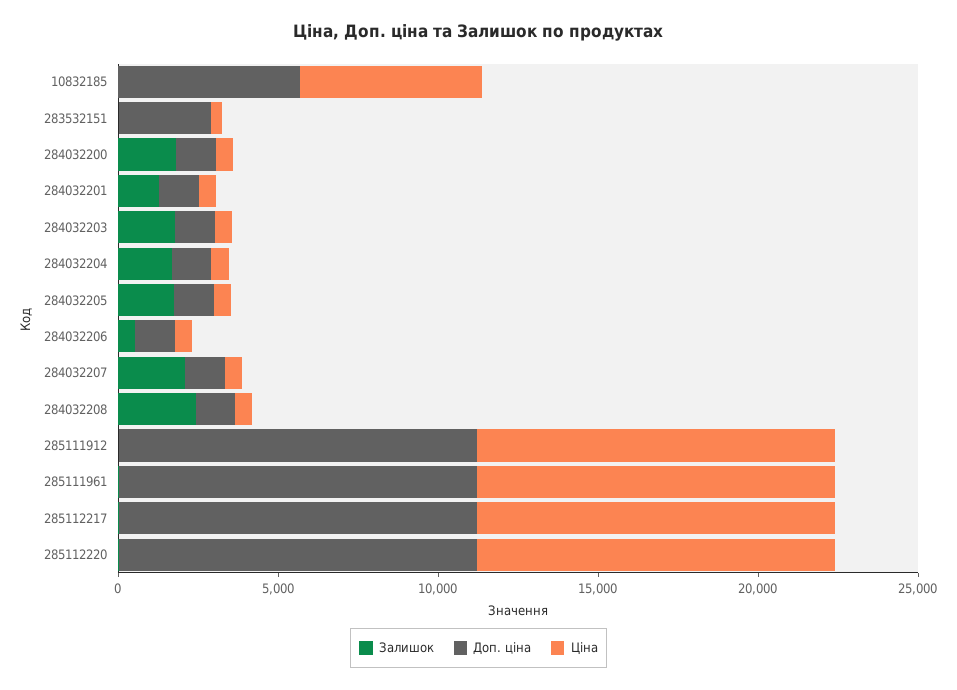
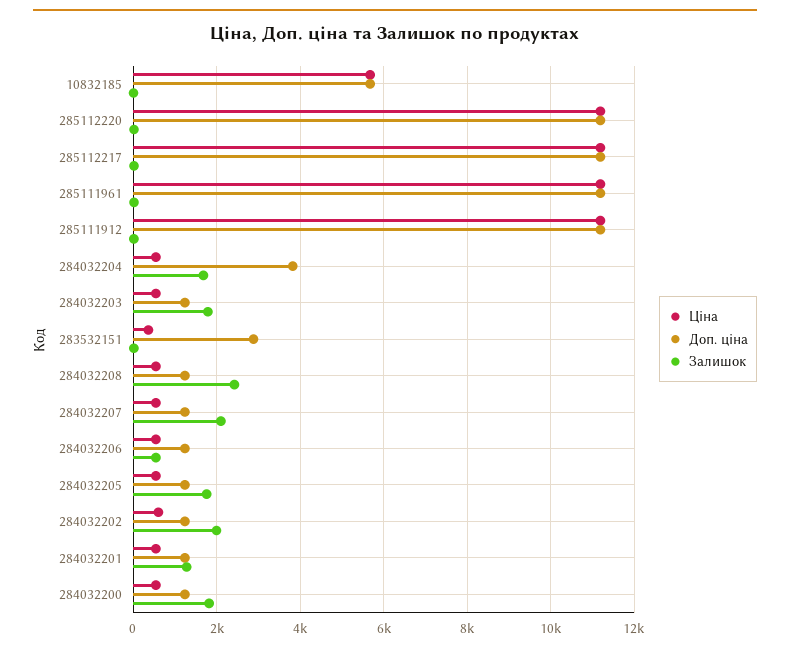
  {
    "Залишок": {
      "10832185": 0,
      "283532151": 0,
      "284032200": 1800,
      "284032201": 1200,
      "284032203": 1800,
      "284032204": 1600,
      "284032205": 1800,
      "284032206": 600,
      "284032207": 2000,
      "284032208": 2400,
      "285111912": 0,
      "285111961": 0,
      "285112217": 0,
-     "285112220": 0
+     "285112220": 0,
+     "284032202": 2000
    },
    "Доп. ціна": {
      "10832185": 5600,
      "283532151": 2800,
      "284032200": 1200,
      "284032201": 1200,
      "284032203": 1200,
-     "284032204": 1000,
+     "284032204": 3800,
      "284032205": 1200,
      "284032206": 1200,
      "284032207": 1200,
      "284032208": 1200,
      "285111912": 11200,
      "285111961": 11200,
      "285112217": 11200,
-     "285112220": 11200
+     "285112220": 11200,
+     "284032202": 1200
    },
    "Ціна": {
      "10832185": 5600,
      "283532151": 400,
      "284032200": 600,
      "284032201": 600,
      "284032203": 600,
      "284032204": 600,
      "284032205": 600,
      "284032206": 600,
      "284032207": 600,
      "284032208": 600,
      "285111912": 11200,
      "285111961": 11200,
      "285112217": 11200,
-     "285112220": 11200
+     "285112220": 11200,
+     "284032202": 600
    }
  }

